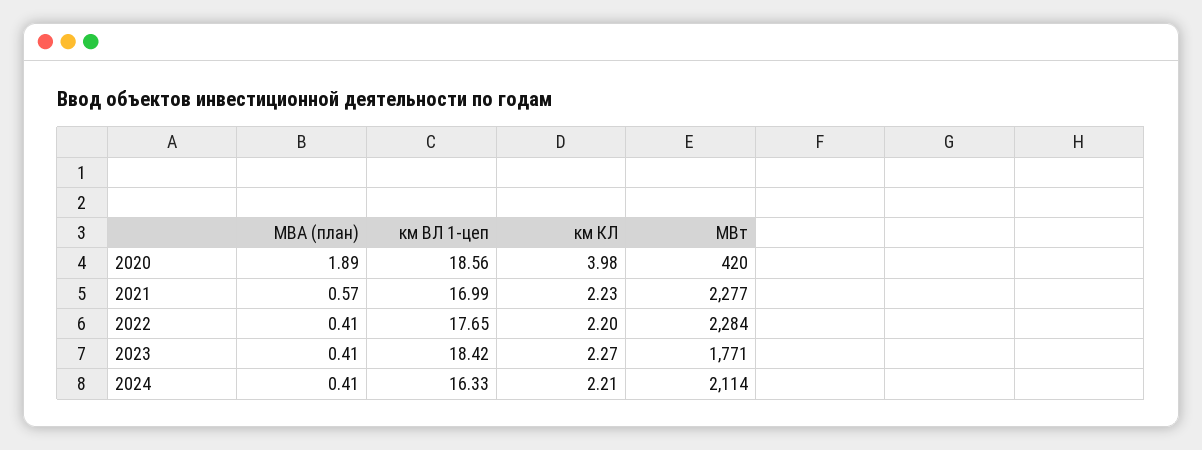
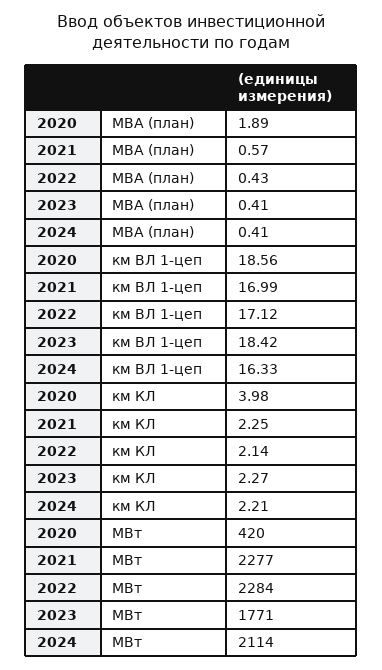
  {
    "МВА (план)": {
      "2020": 1.89,
      "2021": 0.57,
-     "2022": 0.41,
+     "2022": 0.43,
      "2023": 0.41,
      "2024": 0.41
    },
    "км ВЛ 1-цеп": {
      "2020": 18.56,
      "2021": 16.99,
-     "2022": 17.65,
+     "2022": 17.12,
      "2023": 18.42,
      "2024": 16.33
    },
    "км КЛ": {
      "2020": 3.98,
-     "2021": 2.23,
+     "2021": 2.25,
-     "2022": 2.2,
+     "2022": 2.14,
      "2023": 2.27,
      "2024": 2.21
    },
    "МВт": {
      "2020": 420,
      "2021": 2277,
      "2022": 2284,
      "2023": 1771,
      "2024": 2114
    }
  }

